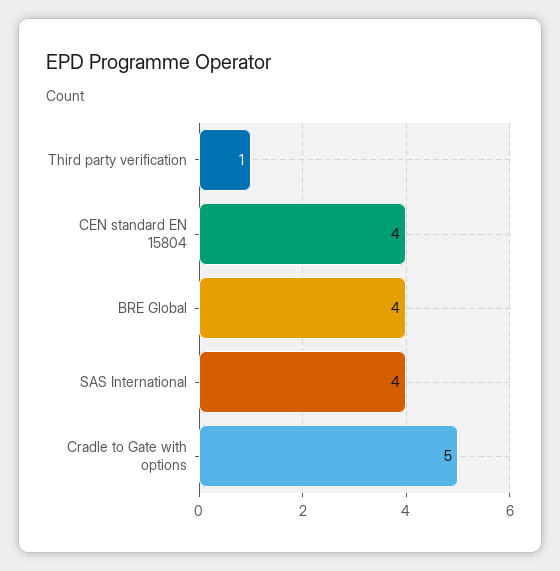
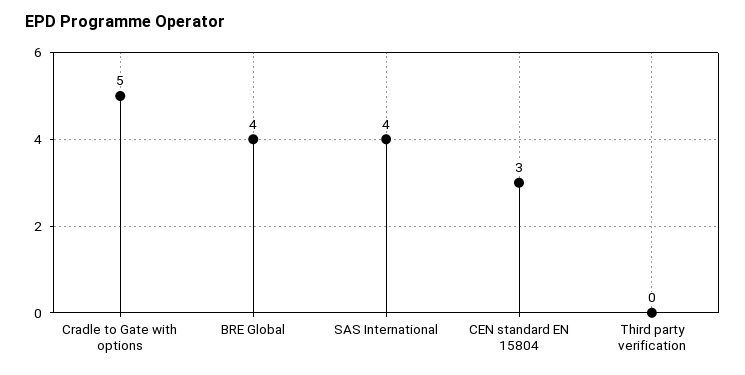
  {
-   "Third party verification": 1,
+   "Third party verification": 0,
-   "CEN standard EN 15804": 4,
+   "CEN standard EN 15804": 3,
    "BRE Global": 4,
    "SAS International": 4,
    "Cradle to Gate with options": 5
  }

